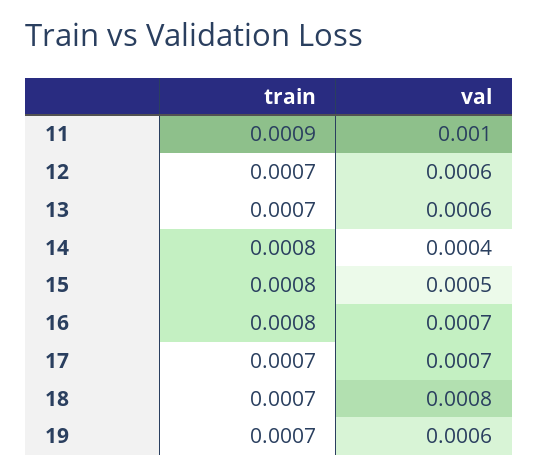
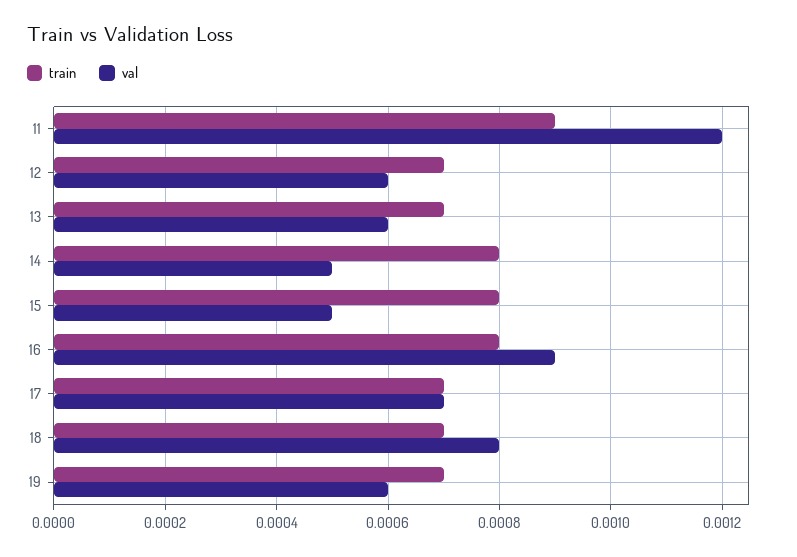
  {
    "train": {
      "11": 0.0009,
      "12": 0.0007,
      "13": 0.0007,
      "14": 0.0008,
      "15": 0.0008,
      "16": 0.0008,
      "17": 0.0007,
      "18": 0.0007,
      "19": 0.0007
    },
    "val": {
-     "11": 0.001,
+     "11": 0.0012,
      "12": 0.0006,
      "13": 0.0006,
-     "14": 0.0004,
+     "14": 0.0005,
      "15": 0.0005,
-     "16": 0.0007,
+     "16": 0.0009,
      "17": 0.0007,
      "18": 0.0008,
      "19": 0.0006
    }
  }

